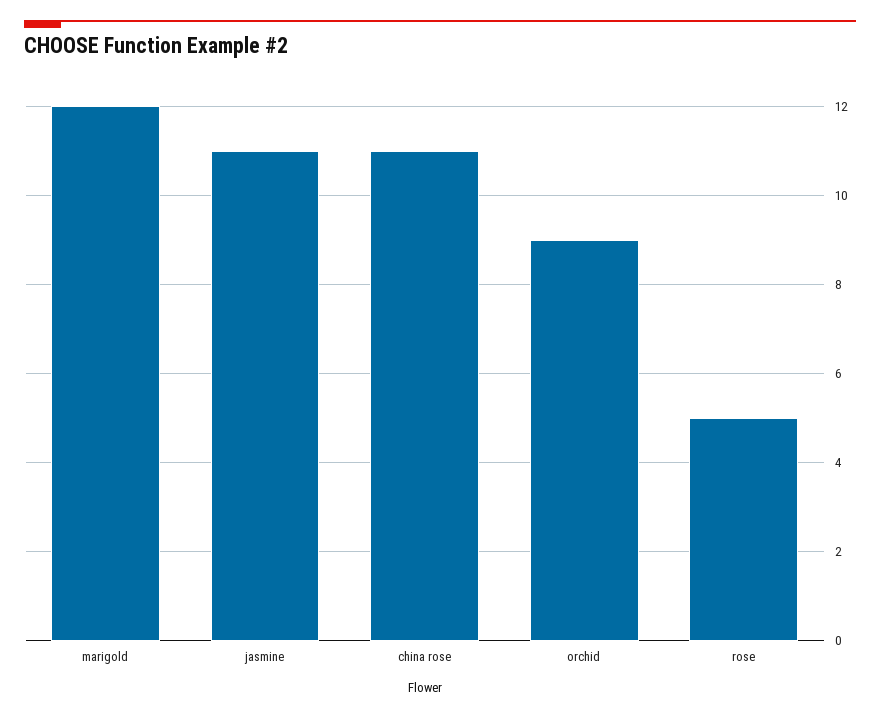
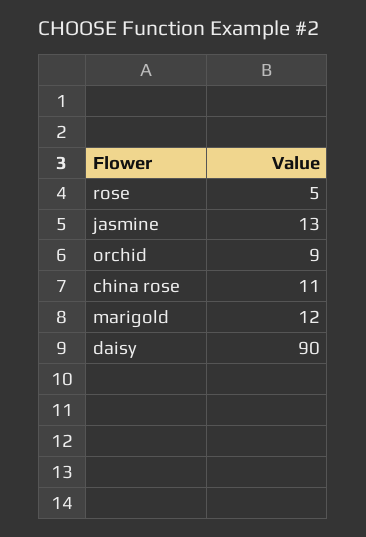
  {
    "marigold": 12,
-   "jasmine": 11,
+   "jasmine": 13,
    "china rose": 11,
    "orchid": 9,
-   "rose": 5
+   "rose": 5,
+   "daisy": 90
  }

